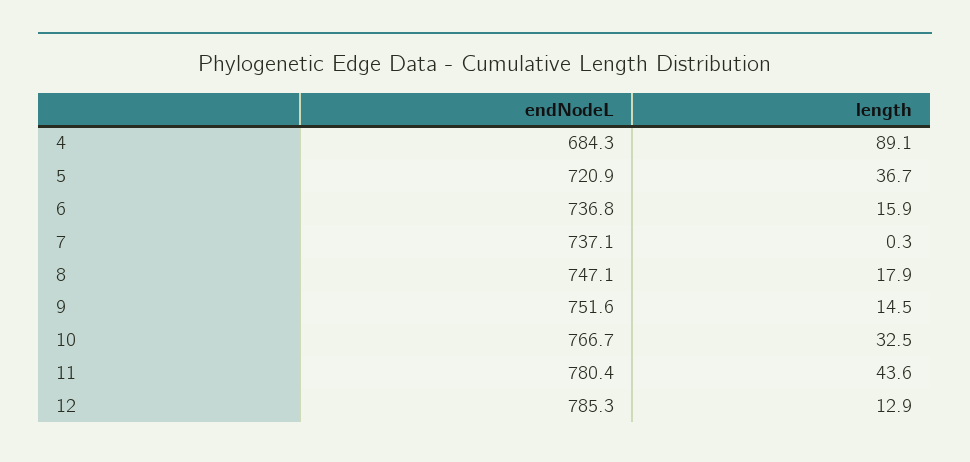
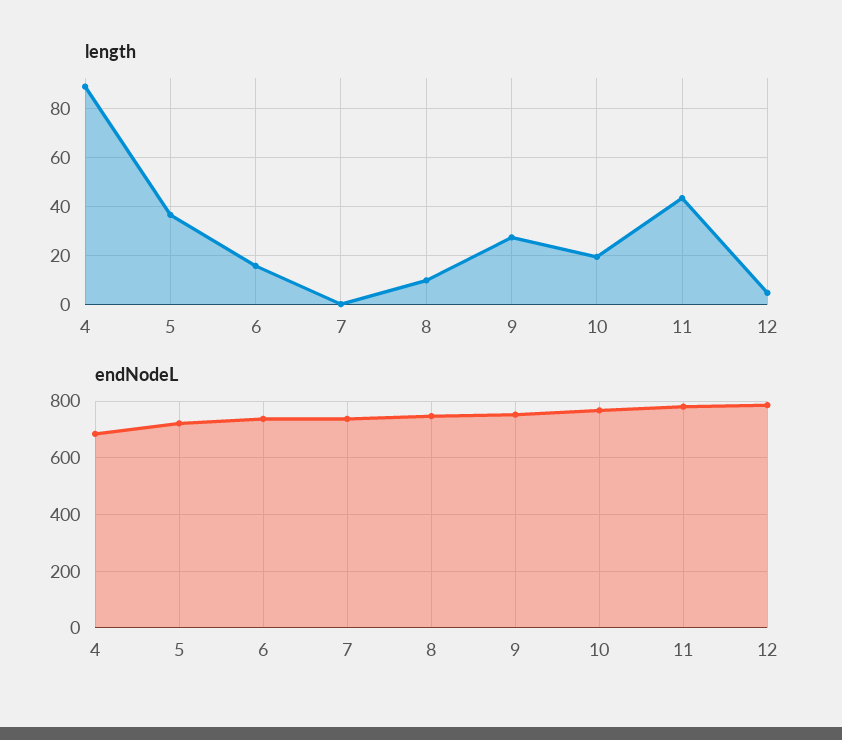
  {
    "endNodeL": {
      "4": 684.3,
      "5": 720.9,
      "6": 736.8,
      "7": 737.1,
      "8": 747.1,
      "9": 751.6,
      "10": 766.7,
      "11": 780.4,
      "12": 785.3
    },
    "length": {
      "4": 89.1,
      "5": 36.7,
      "6": 15.9,
      "7": 0.3,
-     "8": 17.9,
+     "8": 10,
-     "9": 14.5,
+     "9": 27.5,
-     "10": 32.5,
+     "10": 20,
      "11": 43.6,
-     "12": 12.9
+     "12": 5
    }
  }

